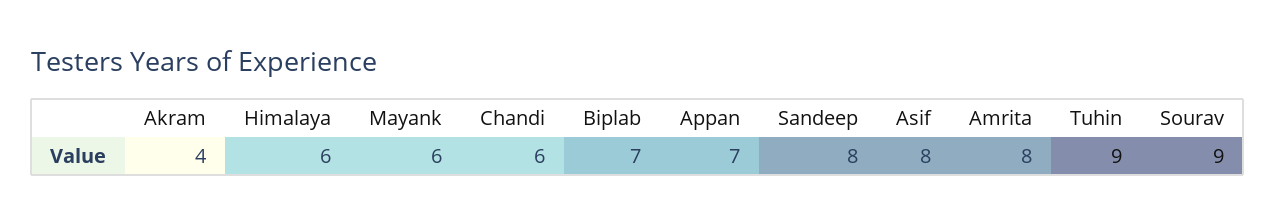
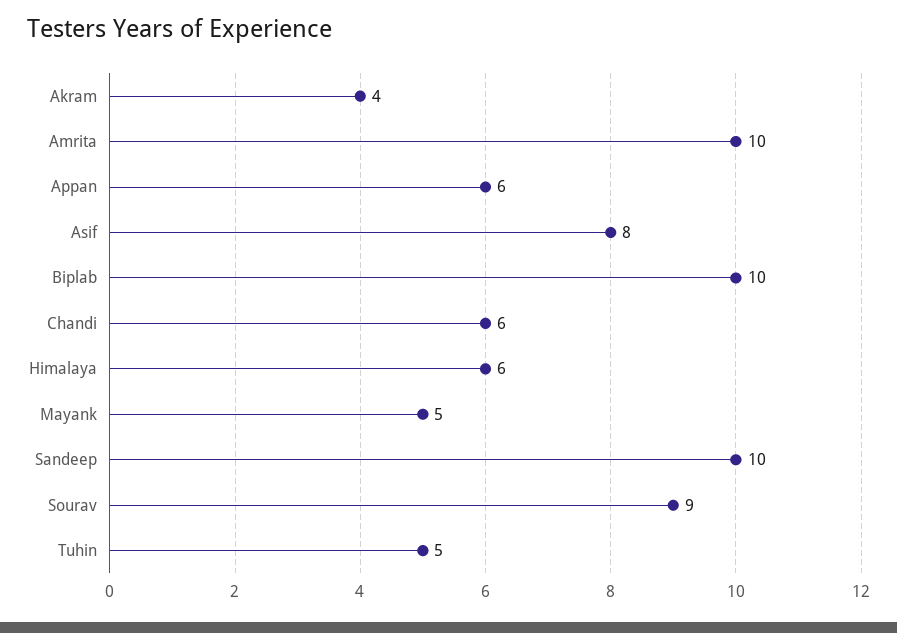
  {
    "Akram": 4,
    "Himalaya": 6,
-   "Mayank": 6,
+   "Mayank": 5,
    "Chandi": 6,
-   "Biplab": 7,
+   "Biplab": 10,
-   "Appan": 7,
+   "Appan": 6,
-   "Sandeep": 8,
+   "Sandeep": 10,
    "Asif": 8,
-   "Amrita": 8,
+   "Amrita": 10,
-   "Tuhin": 9,
+   "Tuhin": 5,
    "Sourav": 9
  }

